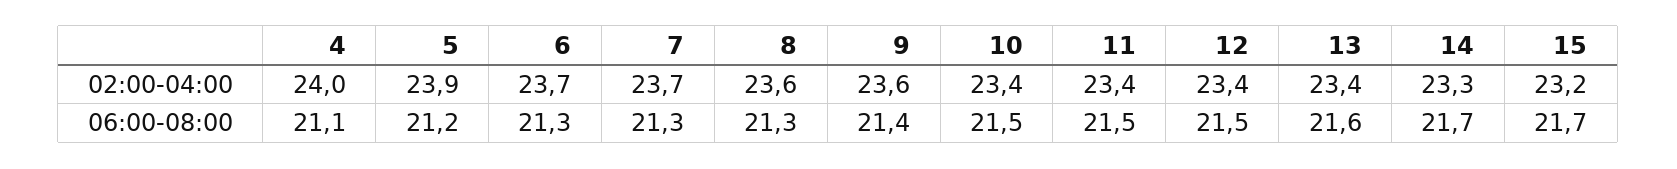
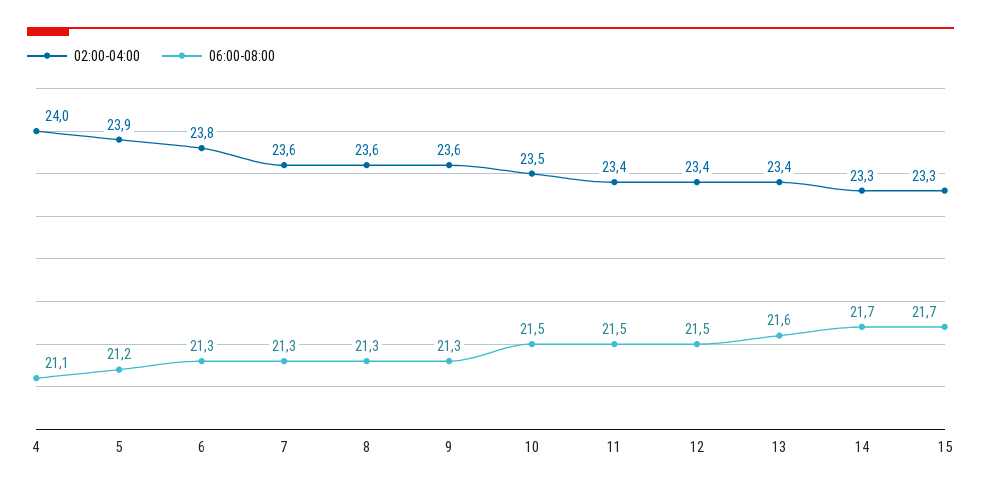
  {
    "02:00-04:00": {
      "4": 24,
      "5": 23.9,
-     "6": 23.7,
+     "6": 23.8,
-     "7": 23.7,
+     "7": 23.6,
      "8": 23.6,
      "9": 23.6,
-     "10": 23.4,
+     "10": 23.5,
      "11": 23.4,
      "12": 23.4,
      "13": 23.4,
      "14": 23.3,
-     "15": 23.2
+     "15": 23.3
    },
    "06:00-08:00": {
      "4": 21.1,
      "5": 21.2,
      "6": 21.3,
      "7": 21.3,
      "8": 21.3,
-     "9": 21.4,
+     "9": 21.3,
      "10": 21.5,
      "11": 21.5,
      "12": 21.5,
      "13": 21.6,
      "14": 21.7,
      "15": 21.7
    }
  }

